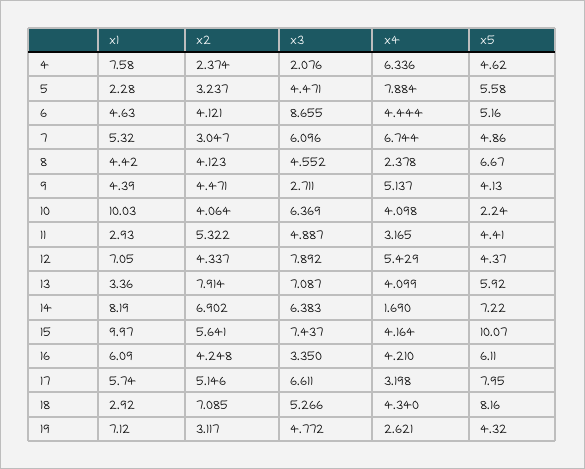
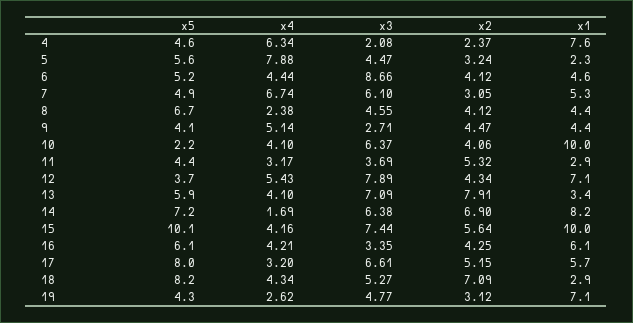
  {
    "x1": {
      "4": 7.58,
      "5": 2.28,
      "6": 4.63,
      "7": 5.32,
      "8": 4.42,
      "9": 4.39,
      "10": 10.03,
      "11": 2.93,
      "12": 7.05,
      "13": 3.36,
      "14": 8.19,
      "15": 9.97,
      "16": 6.09,
      "17": 5.74,
      "18": 2.92,
      "19": 7.12
    },
    "x2": {
      "4": 2.374,
      "5": 3.237,
      "6": 4.121,
      "7": 3.047,
      "8": 4.123,
      "9": 4.471,
      "10": 4.064,
      "11": 5.322,
      "12": 4.337,
      "13": 7.914,
      "14": 6.902,
      "15": 5.641,
      "16": 4.248,
      "17": 5.146,
      "18": 7.085,
      "19": 3.117
    },
    "x3": {
      "4": 2.076,
      "5": 4.471,
      "6": 8.655,
      "7": 6.096,
      "8": 4.552,
      "9": 2.711,
      "10": 6.369,
-     "11": 4.887,
+     "11": 3.69,
      "12": 7.892,
      "13": 7.087,
      "14": 6.383,
      "15": 7.437,
      "16": 3.35,
      "17": 6.611,
      "18": 5.266,
      "19": 4.772
    },
    "x4": {
      "4": 6.336,
      "5": 7.884,
      "6": 4.444,
      "7": 6.744,
      "8": 2.378,
      "9": 5.137,
      "10": 4.098,
      "11": 3.165,
      "12": 5.429,
      "13": 4.099,
      "14": 1.69,
      "15": 4.164,
      "16": 4.21,
      "17": 3.198,
      "18": 4.34,
      "19": 2.621
    },
    "x5": {
      "4": 4.62,
      "5": 5.58,
      "6": 5.16,
      "7": 4.86,
      "8": 6.67,
      "9": 4.13,
      "10": 2.24,
      "11": 4.41,
-     "12": 4.37,
+     "12": 3.7,
      "13": 5.92,
      "14": 7.22,
      "15": 10.07,
      "16": 6.11,
      "17": 7.95,
      "18": 8.16,
      "19": 4.32
    }
  }

